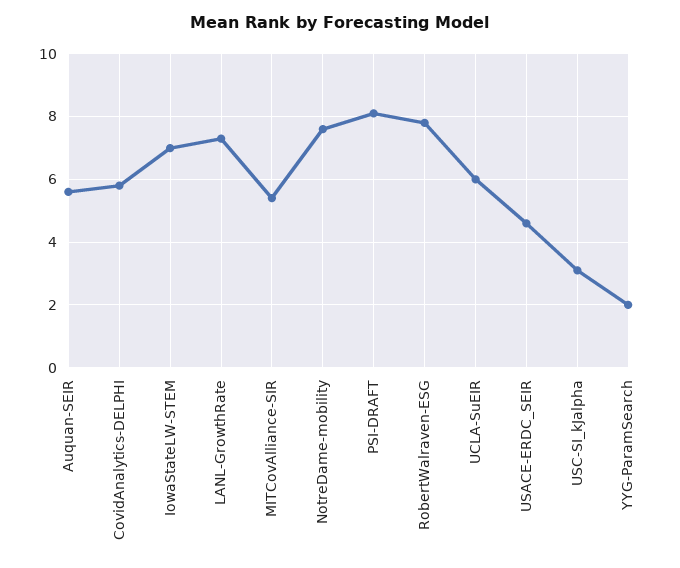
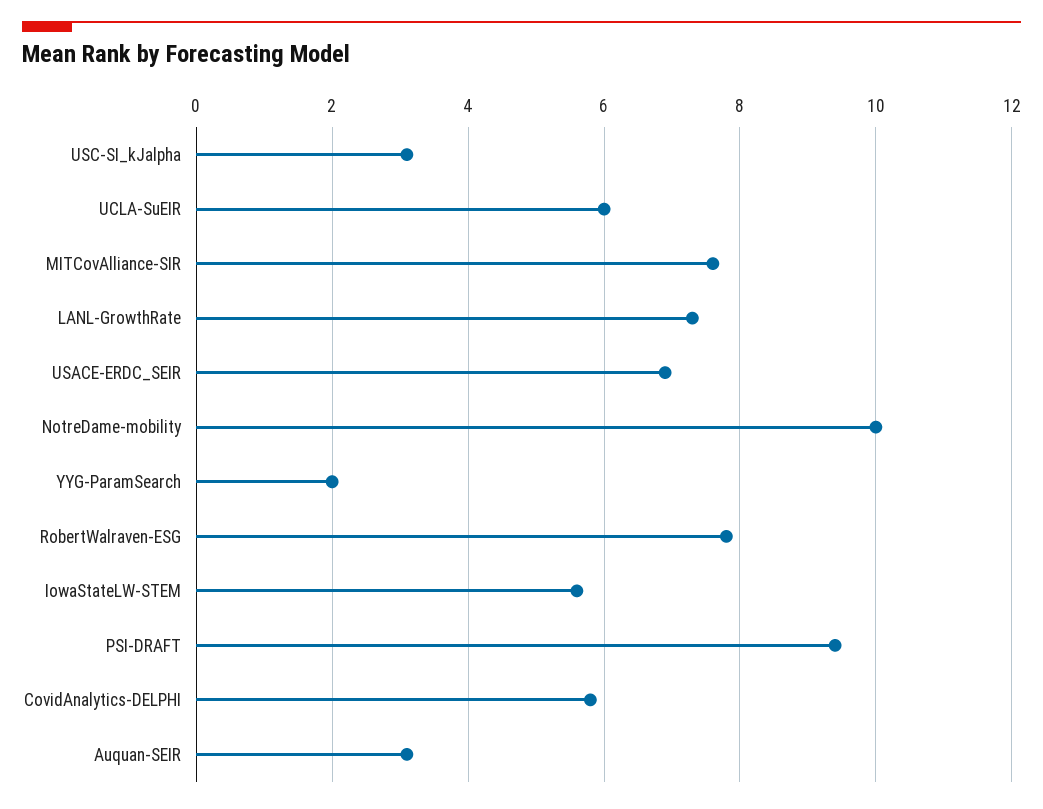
  {
-   "Auquan-SEIR": 5.5,
+   "Auquan-SEIR": 3,
    "CovidAnalytics-DELPHI": 6,
-   "IowaStateLW-STEM": 7,
+   "IowaStateLW-STEM": 5.5,
    "LANL-GrowthRate": 7.5,
-   "MITCovAlliance-SIR": 5.5,
+   "MITCovAlliance-SIR": 7.5,
-   "NotreDame-mobility": 7.5,
+   "NotreDame-mobility": 10,
-   "PSI-DRAFT": 8,
+   "PSI-DRAFT": 9.5,
    "RobertWalraven-ESG": 8,
    "UCLA-SuEIR": 6,
-   "USACE-ERDC_SEIR": 4.5,
+   "USACE-ERDC_SEIR": 7,
    "USC-SI_kJalpha": 3,
    "YYG-ParamSearch": 2
  }

